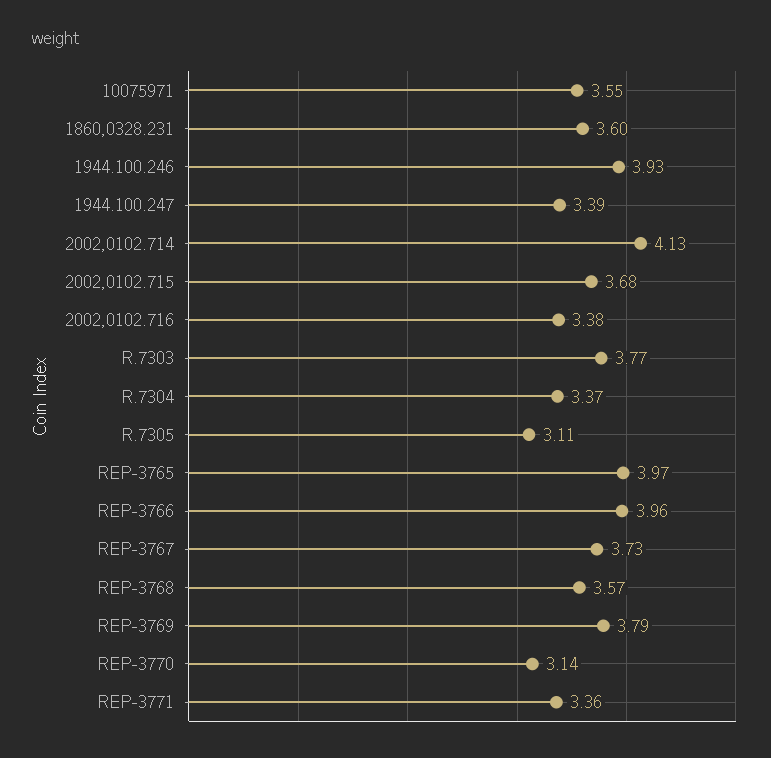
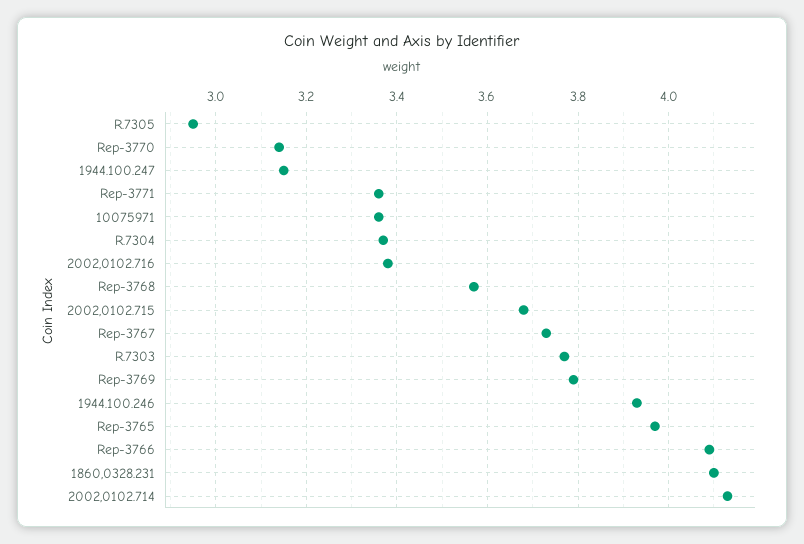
  {
-   "10075971": 3.55,
+   "10075971": 3.35,
-   "1860,0328.231": 3.6,
+   "1860,0328.231": 4.1,
    "1944.100.246": 3.93,
-   "1944.100.247": 3.39,
+   "1944.100.247": 3.15,
    "2002,0102.714": 4.13,
    "2002,0102.715": 3.68,
    "2002,0102.716": 3.38,
    "R.7303": 3.77,
    "R.7304": 3.37,
-   "R.7305": 3.11,
+   "R.7305": 2.95,
    "REP-3765": 3.97,
-   "REP-3766": 3.96,
+   "REP-3766": 4.1,
    "REP-3767": 3.73,
    "REP-3768": 3.57,
    "REP-3769": 3.79,
    "REP-3770": 3.14,
    "REP-3771": 3.36
  }

